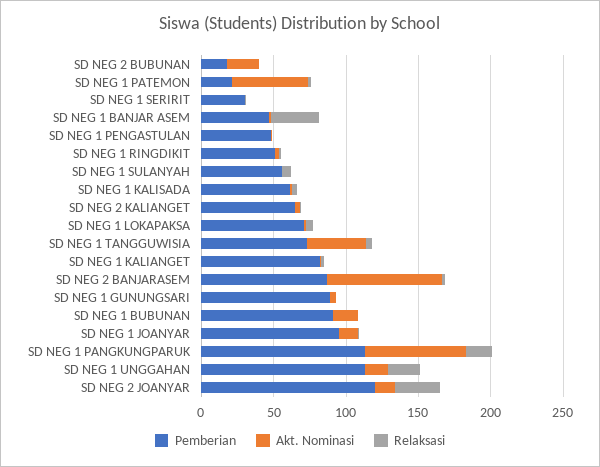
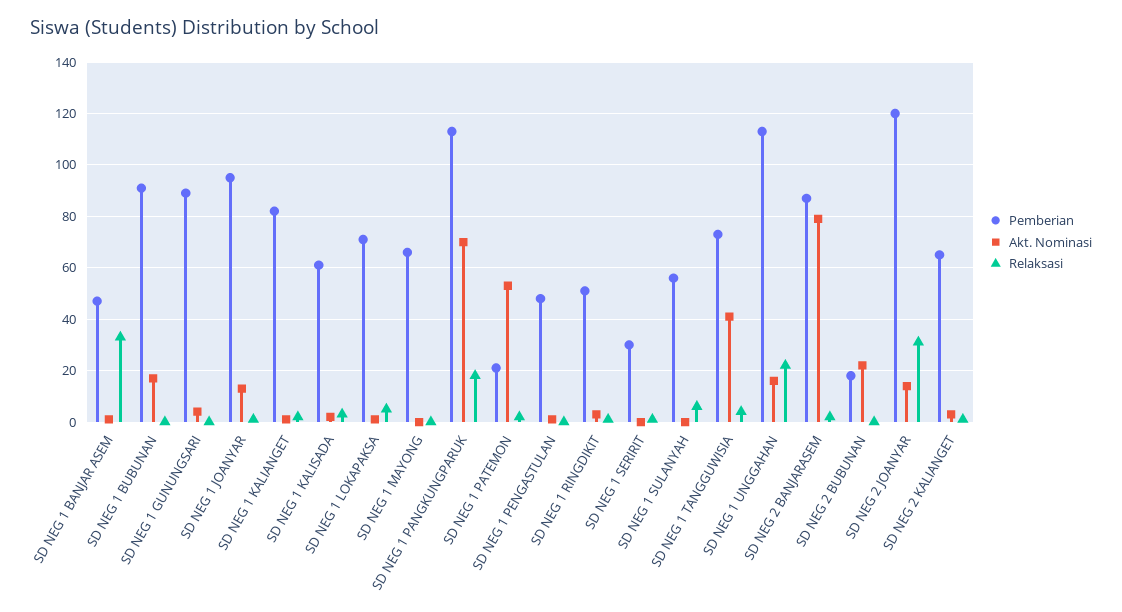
  {
    "Pemberian": {
      "SD NEG 2 BUBUNAN": 20,
      "SD NEG 1 PATEMON": 20,
      "SD NEG 1 SERIRIT": 30,
      "SD NEG 1 BANJAR ASEM": 45,
      "SD NEG 1 PENGASTULAN": 50,
      "SD NEG 1 RINGDIKIT": 50,
      "SD NEG 1 SULANYAH": 55,
      "SD NEG 1 KALISADA": 60,
      "SD NEG 2 KALIANGET": 65,
      "SD NEG 1 LOKAPAKSA": 70,
      "SD NEG 1 TANGGUWISIA": 75,
      "SD NEG 1 KALIANGET": 80,
      "SD NEG 2 BANJARASEM": 85,
      "SD NEG 1 GUNUNGSARI": 90,
      "SD NEG 1 BUBUNAN": 90,
      "SD NEG 1 JOANYAR": 95,
      "SD NEG 1 PANGKUNGPARUK": 115,
      "SD NEG 1 UNGGAHAN": 115,
-     "SD NEG 2 JOANYAR": 120
+     "SD NEG 2 JOANYAR": 120,
+     "SD NEG 1 MAYONG": 65
    },
    "Akt. Nominasi": {
      "SD NEG 2 BUBUNAN": 20,
      "SD NEG 1 PATEMON": 55,
      "SD NEG 1 SERIRIT": 0,
      "SD NEG 1 BANJAR ASEM": 0,
      "SD NEG 1 PENGASTULAN": 0,
      "SD NEG 1 RINGDIKIT": 5,
      "SD NEG 1 SULANYAH": 0,
      "SD NEG 1 KALISADA": 0,
      "SD NEG 2 KALIANGET": 5,
      "SD NEG 1 LOKAPAKSA": 0,
      "SD NEG 1 TANGGUWISIA": 40,
      "SD NEG 1 KALIANGET": 0,
      "SD NEG 2 BANJARASEM": 80,
      "SD NEG 1 GUNUNGSARI": 5,
      "SD NEG 1 BUBUNAN": 15,
      "SD NEG 1 JOANYAR": 15,
      "SD NEG 1 PANGKUNGPARUK": 70,
      "SD NEG 1 UNGGAHAN": 15,
-     "SD NEG 2 JOANYAR": 15
+     "SD NEG 2 JOANYAR": 15,
+     "SD NEG 1 MAYONG": 0
    },
    "Relaksasi": {
      "SD NEG 2 BUBUNAN": 0,
      "SD NEG 1 PATEMON": 0,
      "SD NEG 1 SERIRIT": 0,
      "SD NEG 1 BANJAR ASEM": 35,
      "SD NEG 1 PENGASTULAN": 0,
      "SD NEG 1 RINGDIKIT": 0,
      "SD NEG 1 SULANYAH": 5,
      "SD NEG 1 KALISADA": 5,
      "SD NEG 2 KALIANGET": 0,
      "SD NEG 1 LOKAPAKSA": 5,
      "SD NEG 1 TANGGUWISIA": 5,
      "SD NEG 1 KALIANGET": 0,
      "SD NEG 2 BANJARASEM": 0,
      "SD NEG 1 GUNUNGSARI": 0,
      "SD NEG 1 BUBUNAN": 0,
      "SD NEG 1 JOANYAR": 0,
      "SD NEG 1 PANGKUNGPARUK": 20,
      "SD NEG 1 UNGGAHAN": 20,
-     "SD NEG 2 JOANYAR": 30
+     "SD NEG 2 JOANYAR": 30,
+     "SD NEG 1 MAYONG": 0
    }
  }

